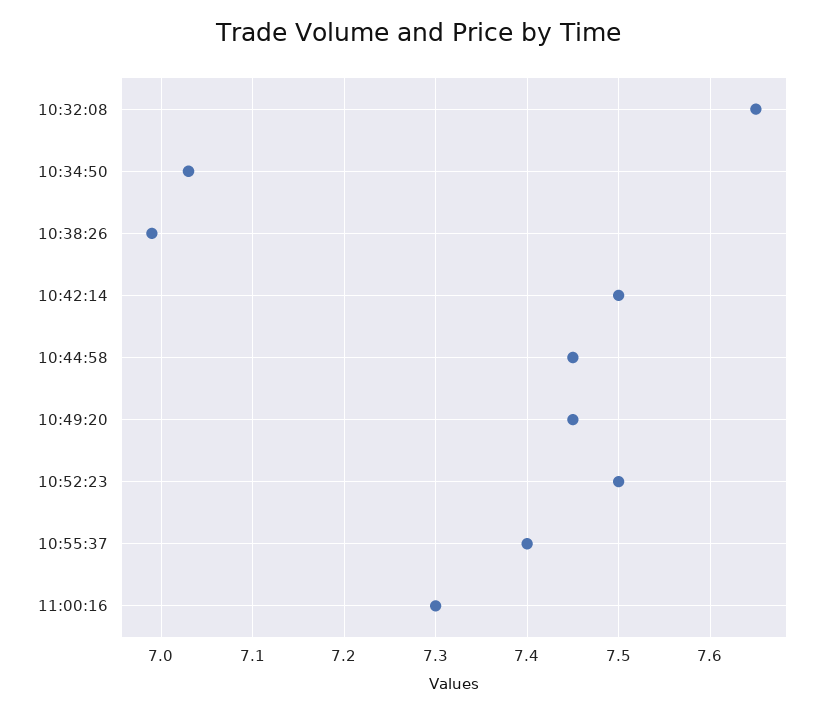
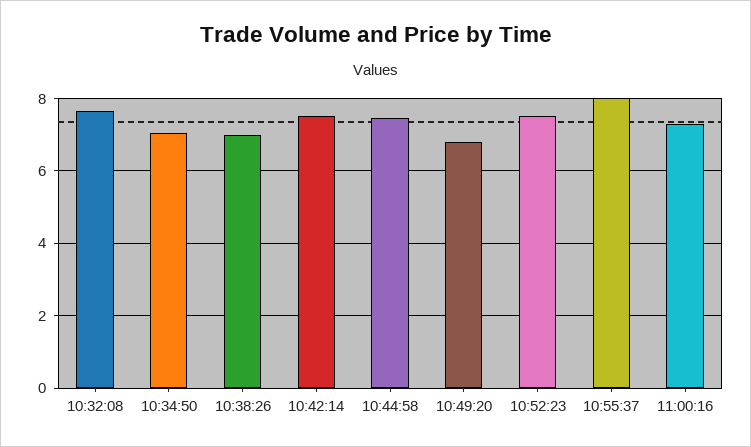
  {
    "10:32:08": 7.65,
    "10:34:50": 7.03,
    "10:38:26": 6.99,
    "10:42:14": 7.5,
    "10:44:58": 7.45,
-   "10:49:20": 7.45,
+   "10:49:20": 6.8,
    "10:52:23": 7.5,
-   "10:55:37": 7.4,
+   "10:55:37": 8,
    "11:00:16": 7.3
  }

